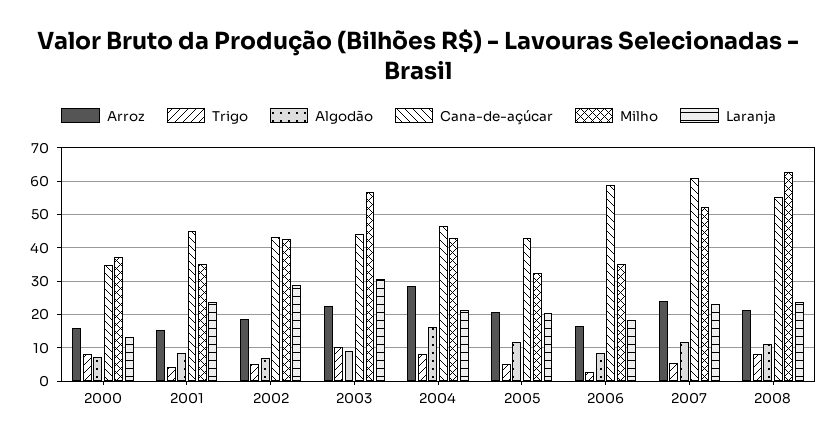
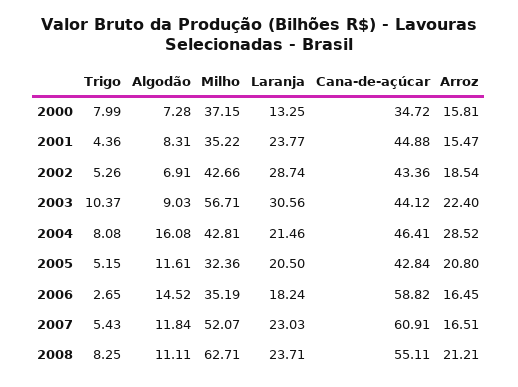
  {
    "Arroz": {
      "2000": 15.81,
      "2001": 15.47,
      "2002": 18.54,
      "2003": 22.4,
      "2004": 28.52,
      "2005": 20.8,
      "2006": 16.45,
-     "2007": 24,
+     "2007": 16.51,
      "2008": 21.21
    },
    "Trigo": {
      "2000": 7.99,
      "2001": 4.36,
      "2002": 5.26,
      "2003": 10.37,
      "2004": 8.08,
      "2005": 5.15,
      "2006": 2.65,
      "2007": 5.43,
      "2008": 8.25
    },
    "Algodão": {
      "2000": 7.28,
      "2001": 8.31,
      "2002": 6.91,
      "2003": 9.03,
      "2004": 16.08,
      "2005": 11.61,
-     "2006": 8,
+     "2006": 14.52,
      "2007": 11.84,
      "2008": 11.11
    },
    "Cana-de-açúcar": {
      "2000": 34.72,
      "2001": 44.88,
      "2002": 43.36,
      "2003": 44.12,
      "2004": 46.41,
      "2005": 42.84,
      "2006": 58.82,
      "2007": 60.91,
      "2008": 55.11
    },
    "Milho": {
      "2000": 37.15,
      "2001": 35.22,
      "2002": 42.66,
      "2003": 56.71,
      "2004": 42.81,
      "2005": 32.36,
      "2006": 35.19,
      "2007": 52.07,
      "2008": 62.71
    },
    "Laranja": {
      "2000": 13.25,
      "2001": 23.77,
      "2002": 28.74,
      "2003": 30.56,
      "2004": 21.46,
      "2005": 20.5,
      "2006": 18.24,
      "2007": 23.03,
      "2008": 23.71
    }
  }

